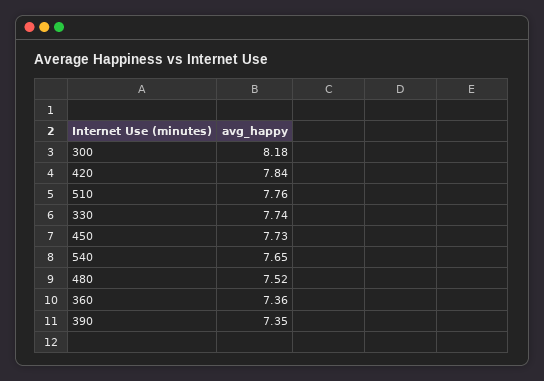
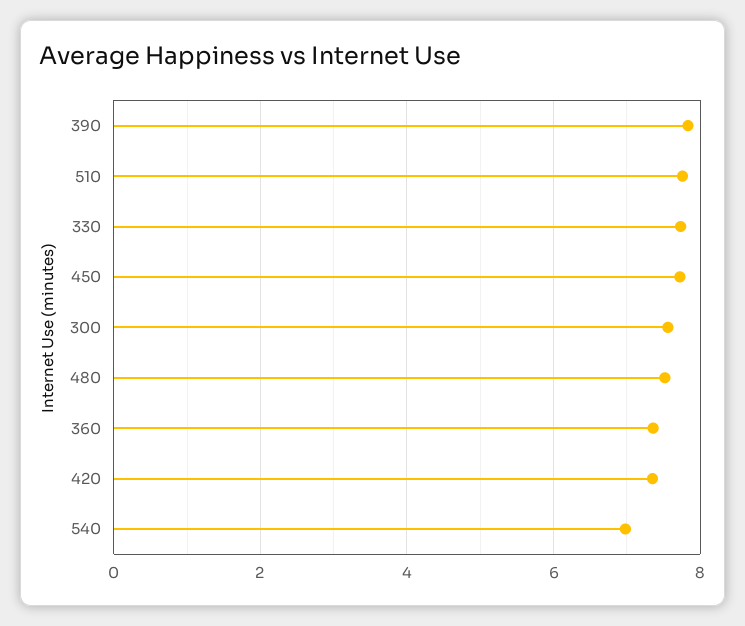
  {
-   "300": 8.18,
+   "300": 7.6,
-   "420": 7.84,
+   "420": 7.4,
    "510": 7.76,
    "330": 7.74,
    "450": 7.73,
-   "540": 7.65,
+   "540": 7,
    "480": 7.52,
    "360": 7.36,
-   "390": 7.35
+   "390": 7.8
  }

